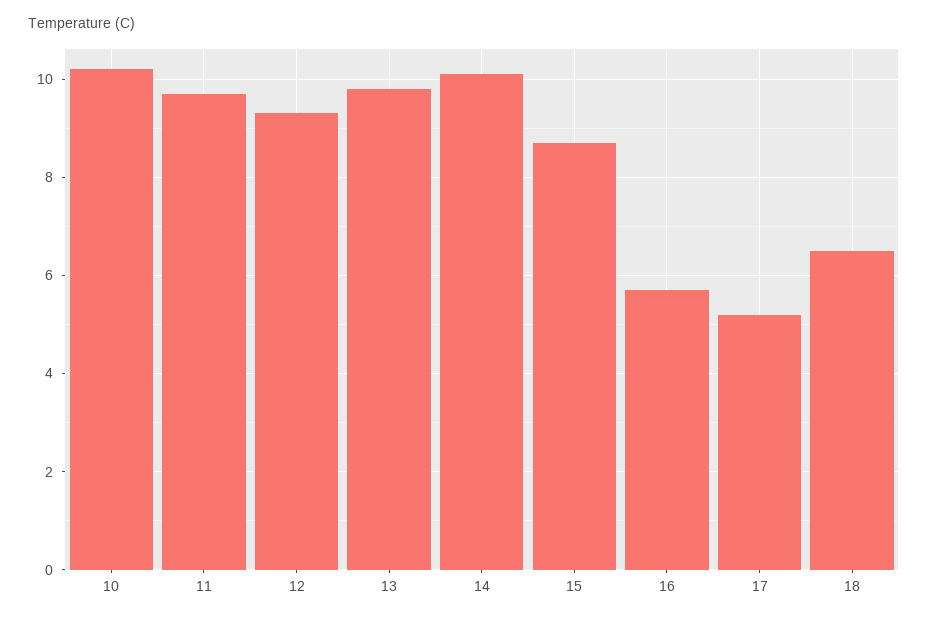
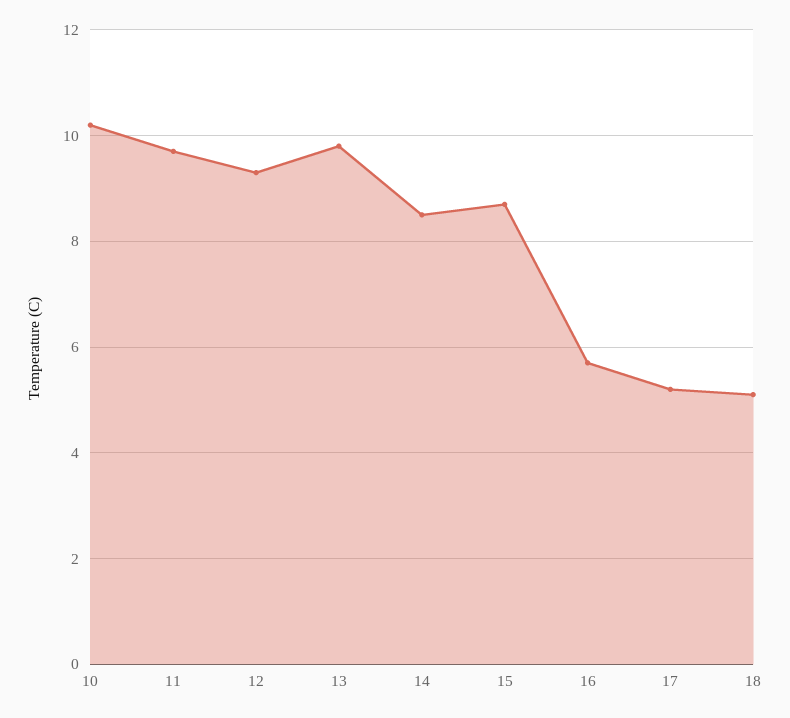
  {
    "10": 10,
    "11": 9.5,
    "12": 9.5,
    "13": 10,
-   "14": 10,
+   "14": 8.5,
    "15": 8.5,
    "16": 5.5,
    "17": 5,
-   "18": 6.5
+   "18": 5
  }

